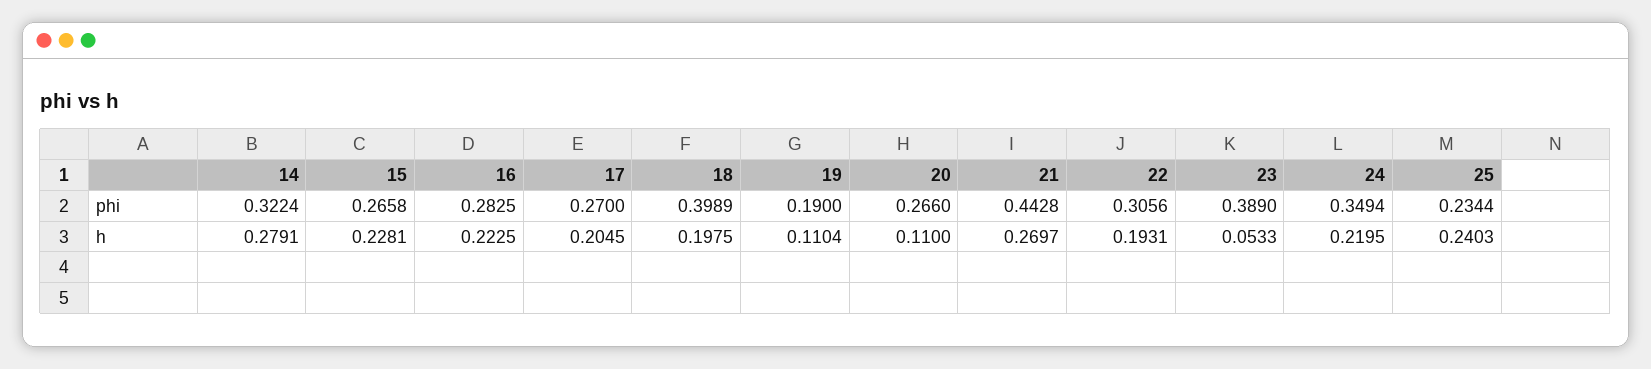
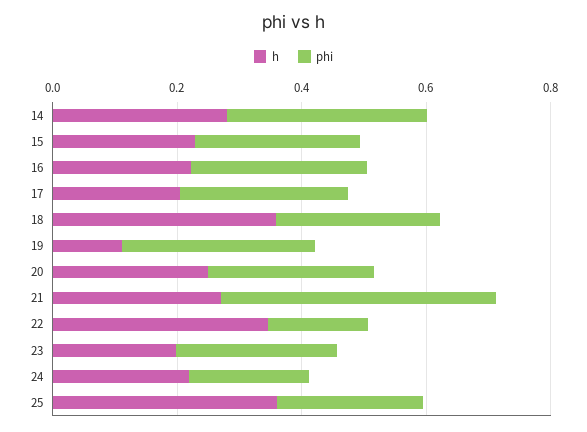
  {
    "phi": {
      "14": 0.3224,
      "15": 0.2658,
      "16": 0.2825,
      "17": 0.27,
-     "18": 0.3989,
+     "18": 0.25,
-     "19": 0.19,
+     "19": 0.3,
      "20": 0.266,
      "21": 0.4428,
-     "22": 0.3056,
+     "22": 0.15,
-     "23": 0.389,
+     "23": 0.25,
-     "24": 0.3494,
+     "24": 0.2,
      "25": 0.2344
    },
    "h": {
      "14": 0.2791,
      "15": 0.2281,
      "16": 0.2225,
      "17": 0.2045,
-     "18": 0.1975,
+     "18": 0.35,
      "19": 0.1104,
-     "20": 0.11,
+     "20": 0.25,
      "21": 0.2697,
-     "22": 0.1931,
+     "22": 0.35,
-     "23": 0.0533,
+     "23": 0.2,
      "24": 0.2195,
-     "25": 0.2403
+     "25": 0.35
    }
  }

